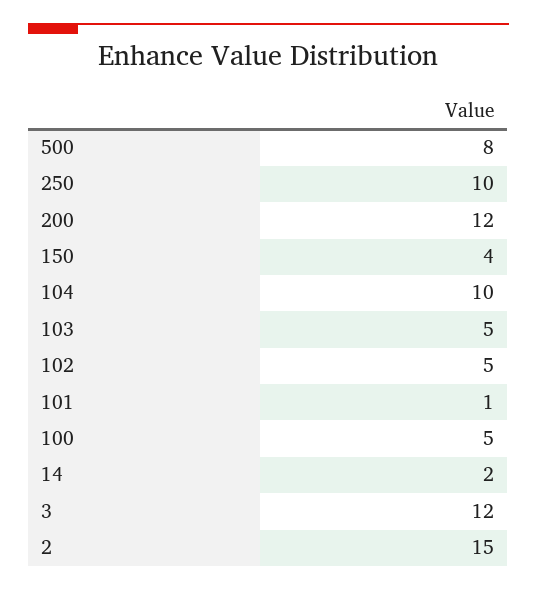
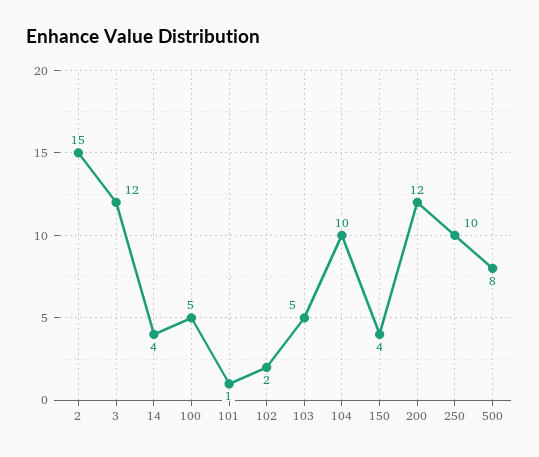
  {
    "500": 8,
    "250": 10,
    "200": 12,
    "150": 4,
    "104": 10,
    "103": 5,
-   "102": 5,
+   "102": 2,
    "101": 1,
    "100": 5,
-   "14": 2,
+   "14": 4,
    "3": 12,
    "2": 15
  }

